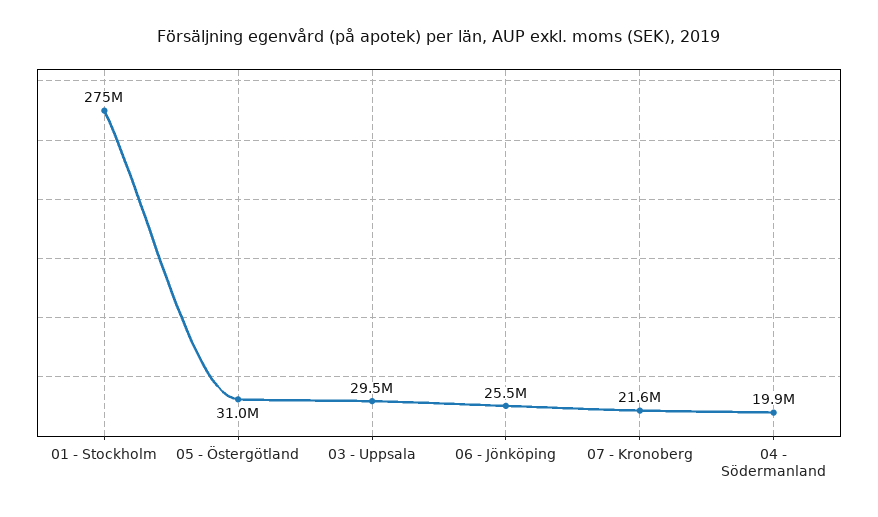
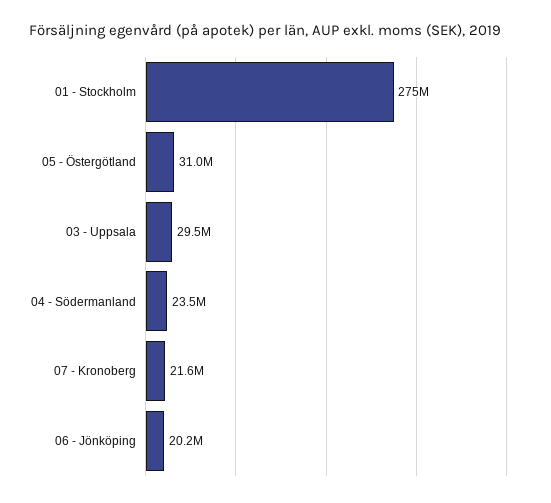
  {
    "01 - Stockholm": 275000000,
    "05 - Östergötland": 31000000,
    "03 - Uppsala": 29500000,
-   "06 - Jönköping": 25500000,
+   "06 - Jönköping": 20200000,
    "07 - Kronoberg": 21600000,
-   "04 - Södermanland": 19900000
+   "04 - Södermanland": 23500000
  }

